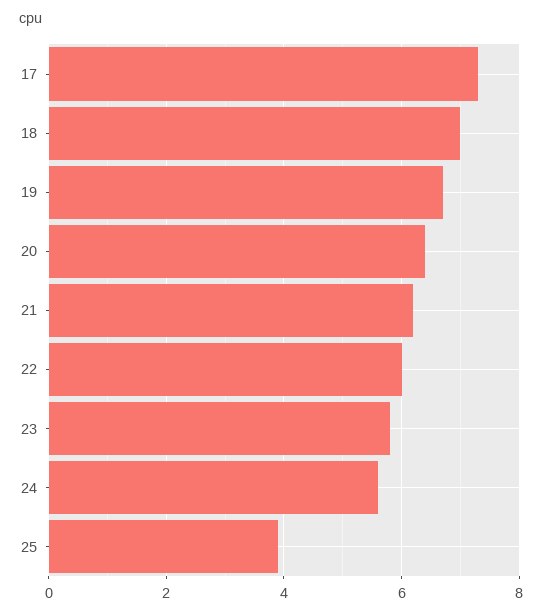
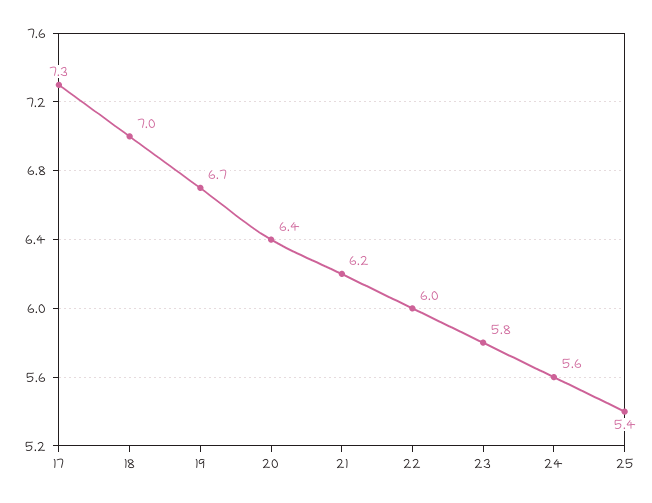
  {
    "17": 7.3,
    "18": 7,
    "19": 6.7,
    "20": 6.4,
    "21": 6.2,
    "22": 6,
    "23": 5.8,
    "24": 5.6,
-   "25": 4
+   "25": 5.4
  }

